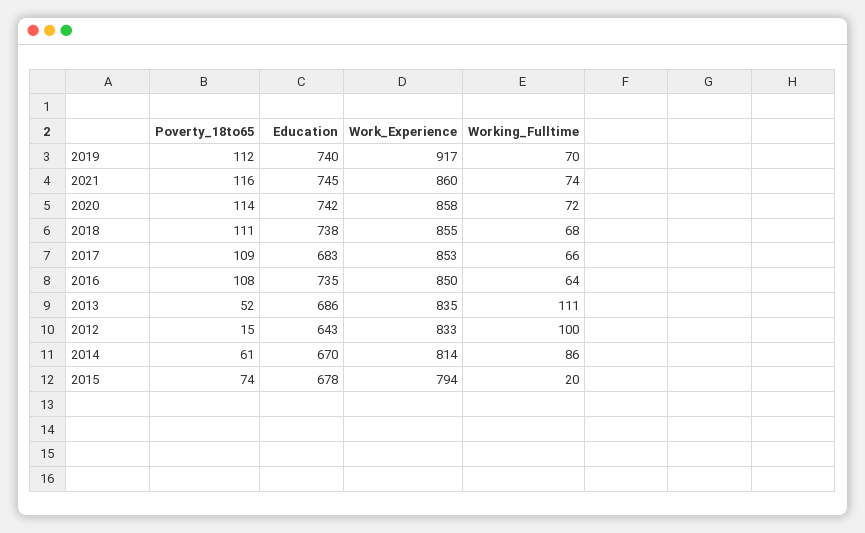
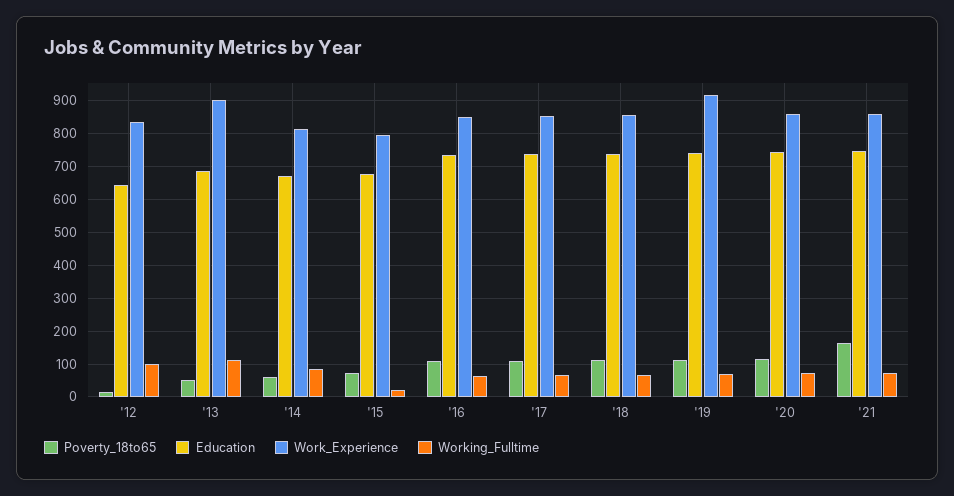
  {
    "Poverty_18to65": {
      "2019": 112,
-     "2021": 116,
+     "2021": 160,
      "2020": 114,
      "2018": 111,
      "2017": 109,
      "2016": 108,
      "2013": 52,
      "2012": 15,
      "2014": 61,
      "2015": 74
    },
    "Education": {
      "2019": 740,
      "2021": 745,
      "2020": 742,
      "2018": 738,
-     "2017": 683,
+     "2017": 740,
      "2016": 735,
      "2013": 686,
      "2012": 643,
      "2014": 670,
      "2015": 678
    },
    "Work_Experience": {
      "2019": 917,
      "2021": 860,
      "2020": 858,
      "2018": 855,
      "2017": 853,
      "2016": 850,
-     "2013": 835,
+     "2013": 900,
      "2012": 833,
      "2014": 814,
      "2015": 794
    },
    "Working_Fulltime": {
      "2019": 70,
      "2021": 74,
      "2020": 72,
      "2018": 68,
      "2017": 66,
      "2016": 64,
      "2013": 111,
      "2012": 100,
      "2014": 86,
      "2015": 20
    }
  }

